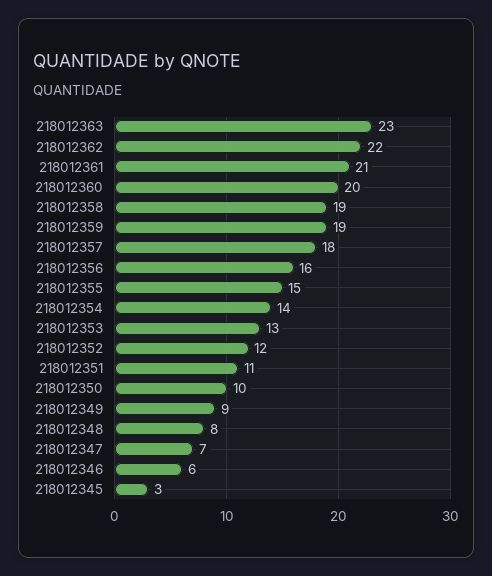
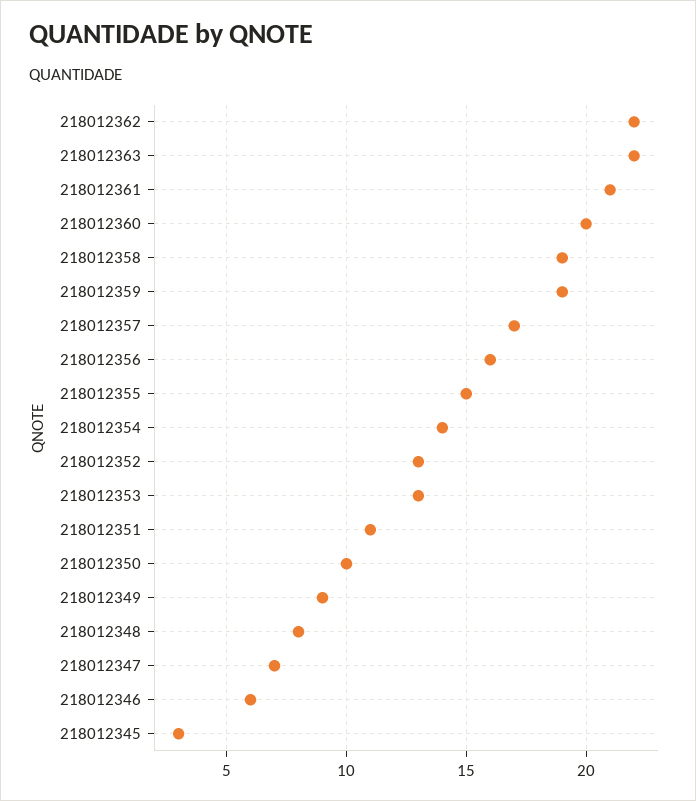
  {
-   "218012363": 23,
+   "218012363": 22,
    "218012362": 22,
    "218012361": 21,
    "218012360": 20,
    "218012358": 19,
    "218012359": 19,
-   "218012357": 18,
+   "218012357": 17,
    "218012356": 16,
    "218012355": 15,
    "218012354": 14,
    "218012353": 13,
-   "218012352": 12,
+   "218012352": 13,
    "218012351": 11,
    "218012350": 10,
    "218012349": 9,
    "218012348": 8,
    "218012347": 7,
    "218012346": 6,
    "218012345": 3
  }

